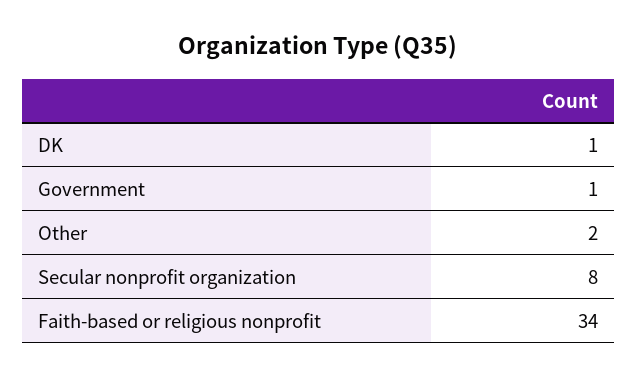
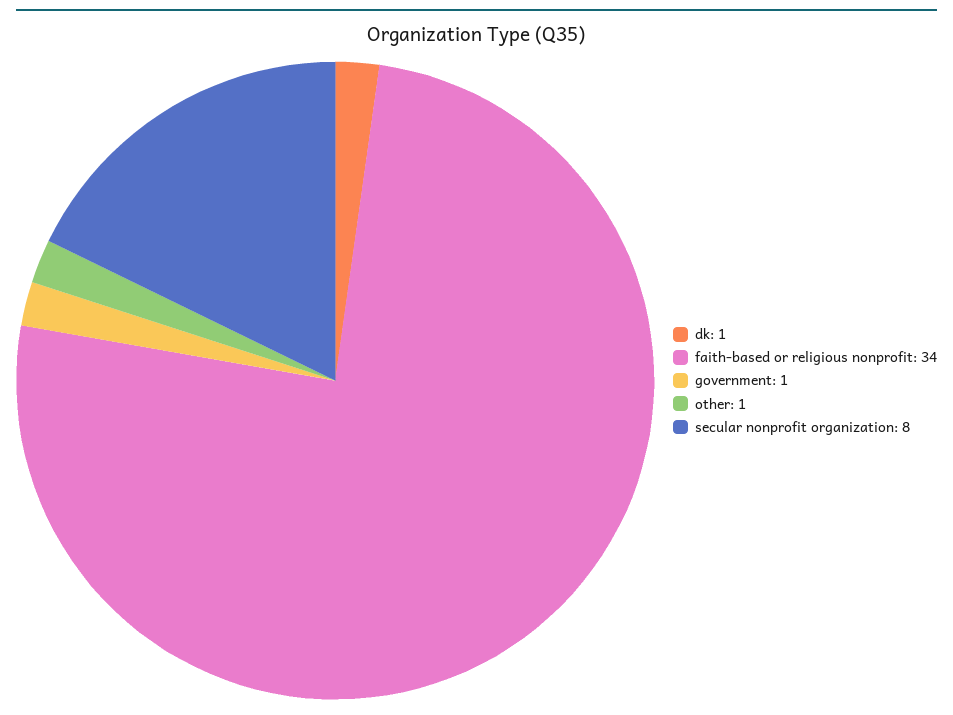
  {
    "DK": 1,
    "Government": 1,
-   "Other": 2,
+   "Other": 1,
    "Secular nonprofit organization": 8,
    "Faith-based or religious nonprofit": 34
  }

